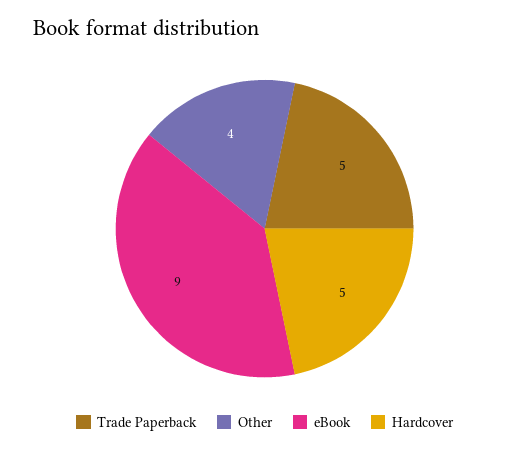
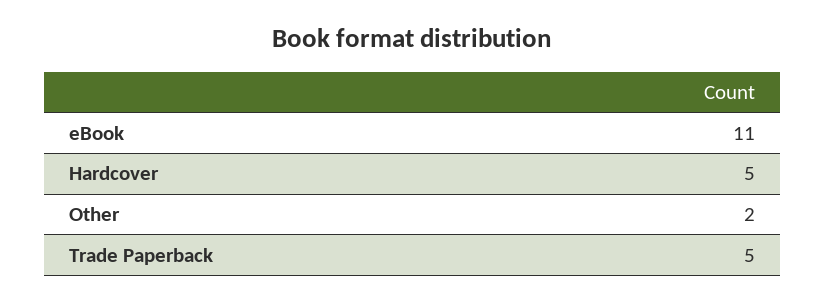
  {
    "Trade Paperback": 5,
-   "Other": 4,
+   "Other": 2,
-   "eBook": 9,
+   "eBook": 11,
    "Hardcover": 5
  }

